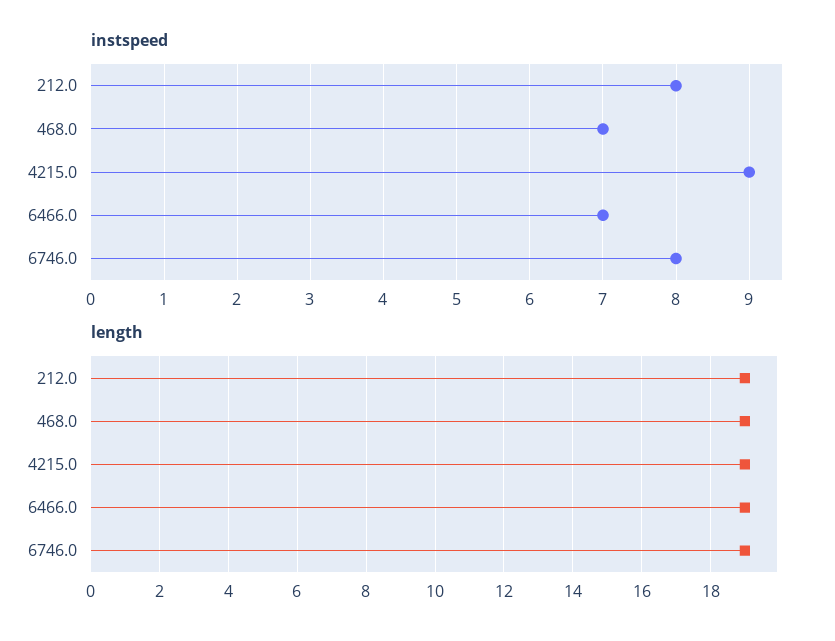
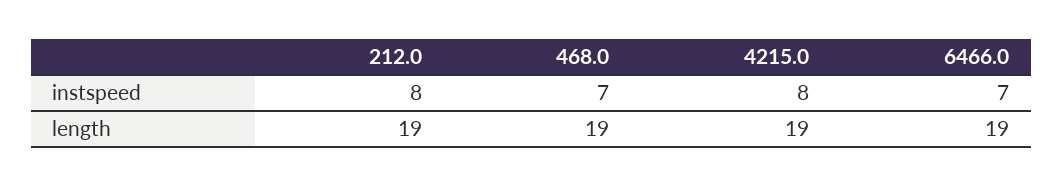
  {
    "instspeed": {
      "212.0": 8,
      "468.0": 7,
-     "4215.0": 9,
+     "4215.0": 8,
-     "6466.0": 7,
+     "6466.0": 7
-     "6746.0": 8
    },
    "length": {
      "212.0": 19,
      "468.0": 19,
      "4215.0": 19,
-     "6466.0": 19,
+     "6466.0": 19
-     "6746.0": 19
    }
  }

